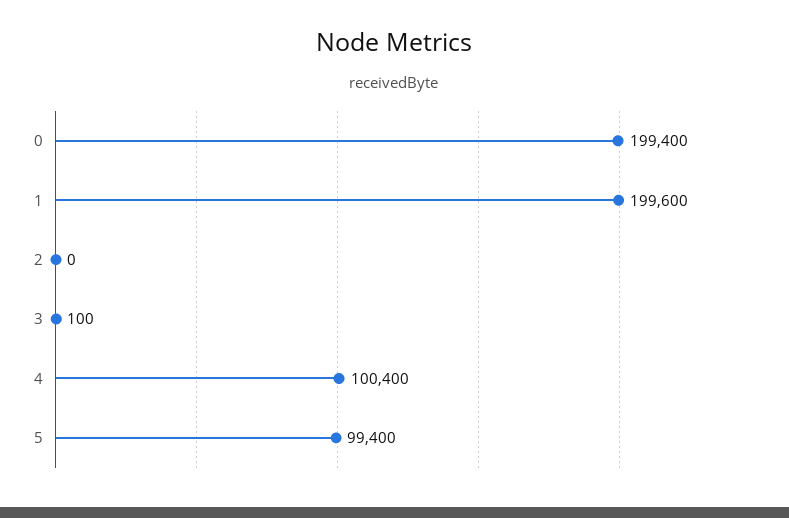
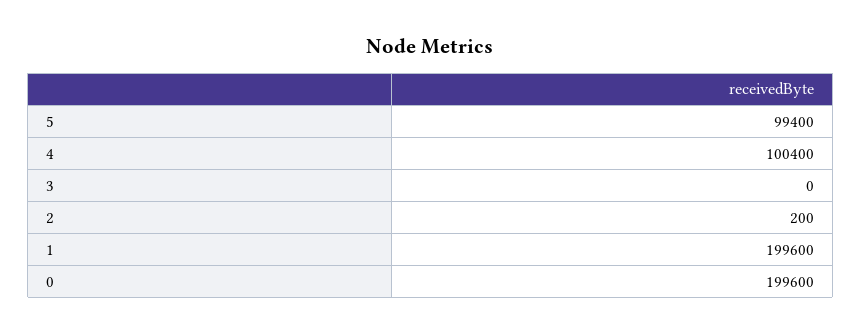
  {
-   "0": 199400,
+   "0": 199600,
    "1": 199600,
-   "2": 0,
+   "2": 200,
-   "3": 100,
+   "3": 0,
    "4": 100400,
    "5": 99400
  }

